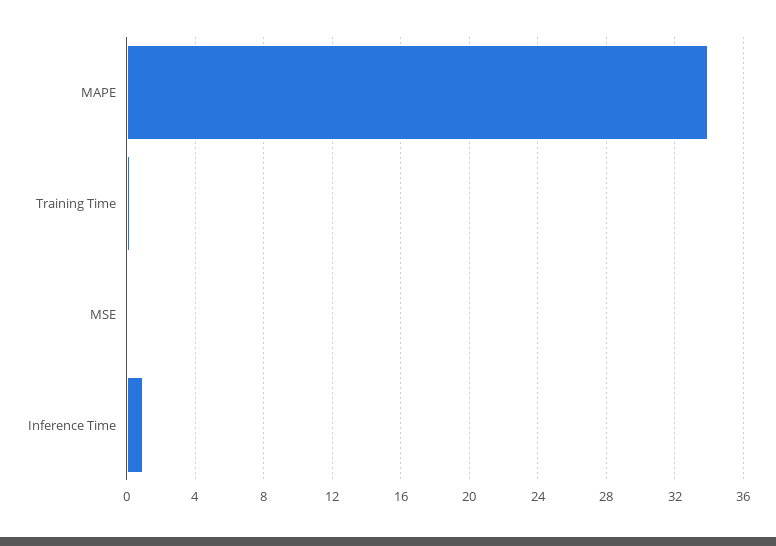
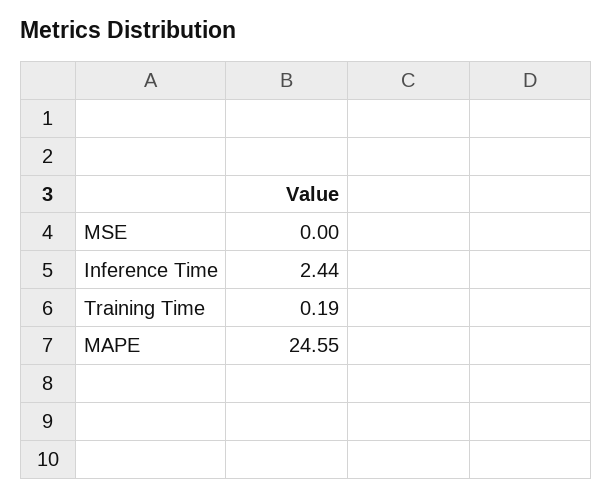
  {
-   "MAPE": 34,
+   "MAPE": 24.55,
    "Training Time": 0.19,
    "MSE": 0,
-   "Inference Time": 1
+   "Inference Time": 2.44
  }

